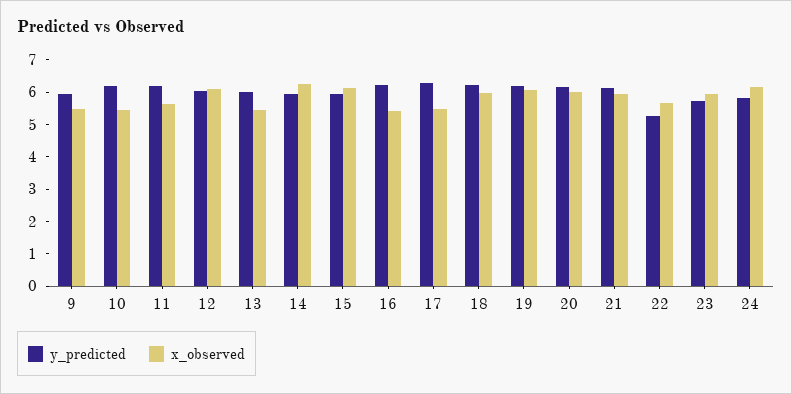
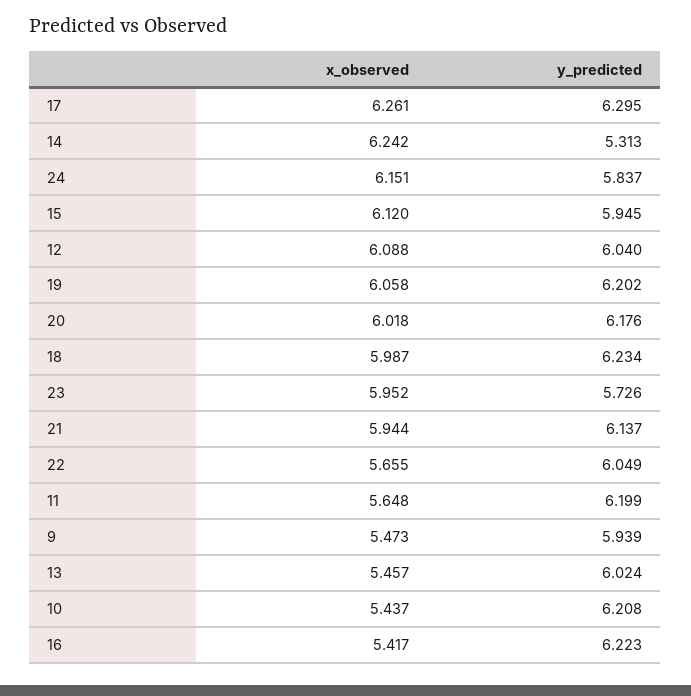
  {
    "y_predicted": {
      "9": 5.939,
      "10": 6.208,
      "11": 6.199,
      "12": 6.04,
      "13": 6.024,
-     "14": 6,
+     "14": 5.313,
      "15": 5.945,
      "16": 6.223,
      "17": 6.295,
      "18": 6.234,
      "19": 6.202,
      "20": 6.176,
      "21": 6.137,
-     "22": 5.25,
+     "22": 6.049,
      "23": 5.726,
      "24": 5.837
    },
    "x_observed": {
      "9": 5.473,
      "10": 5.437,
      "11": 5.648,
      "12": 6.088,
      "13": 5.457,
      "14": 6.242,
      "15": 6.12,
      "16": 5.417,
-     "17": 5.5,
+     "17": 6.261,
      "18": 5.987,
      "19": 6.058,
      "20": 6.018,
      "21": 5.944,
      "22": 5.655,
      "23": 5.952,
      "24": 6.151
    }
  }

